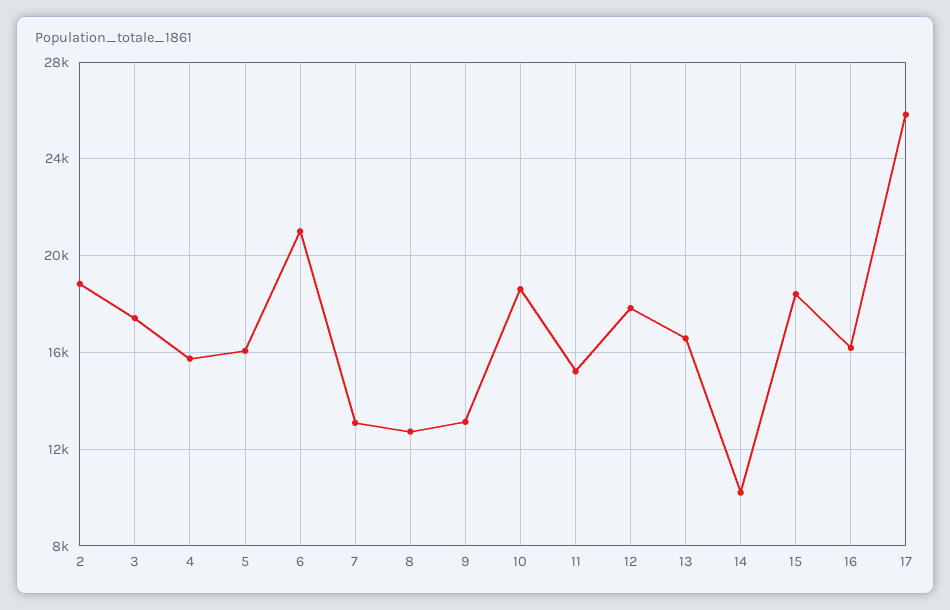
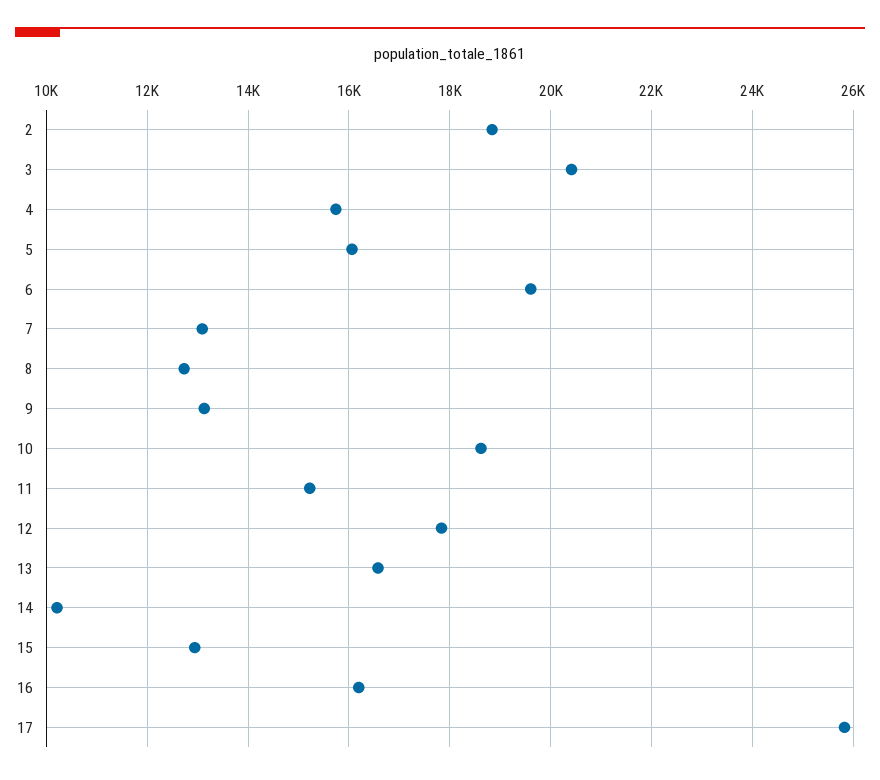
  {
    "2": 18800,
-   "3": 17500,
+   "3": 20400,
    "4": 15800,
    "5": 16000,
-   "6": 21000,
+   "6": 19600,
    "7": 13000,
    "8": 12800,
    "9": 13200,
    "10": 18600,
    "11": 15200,
    "12": 17800,
    "13": 16600,
    "14": 10200,
-   "15": 18500,
+   "15": 13000,
    "16": 16200,
    "17": 25800
  }

